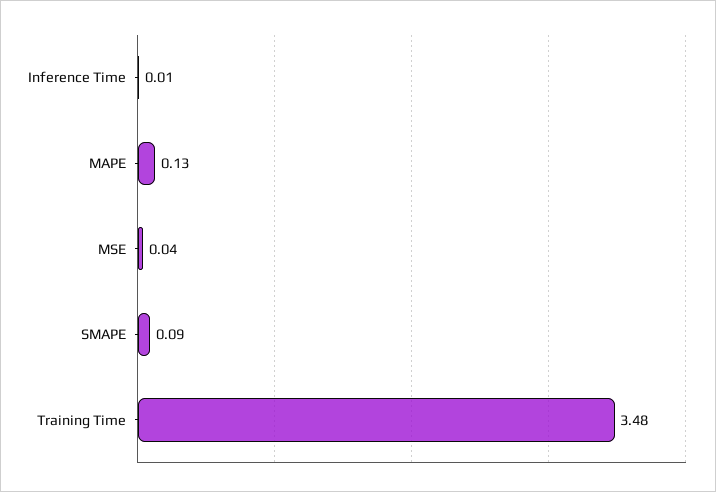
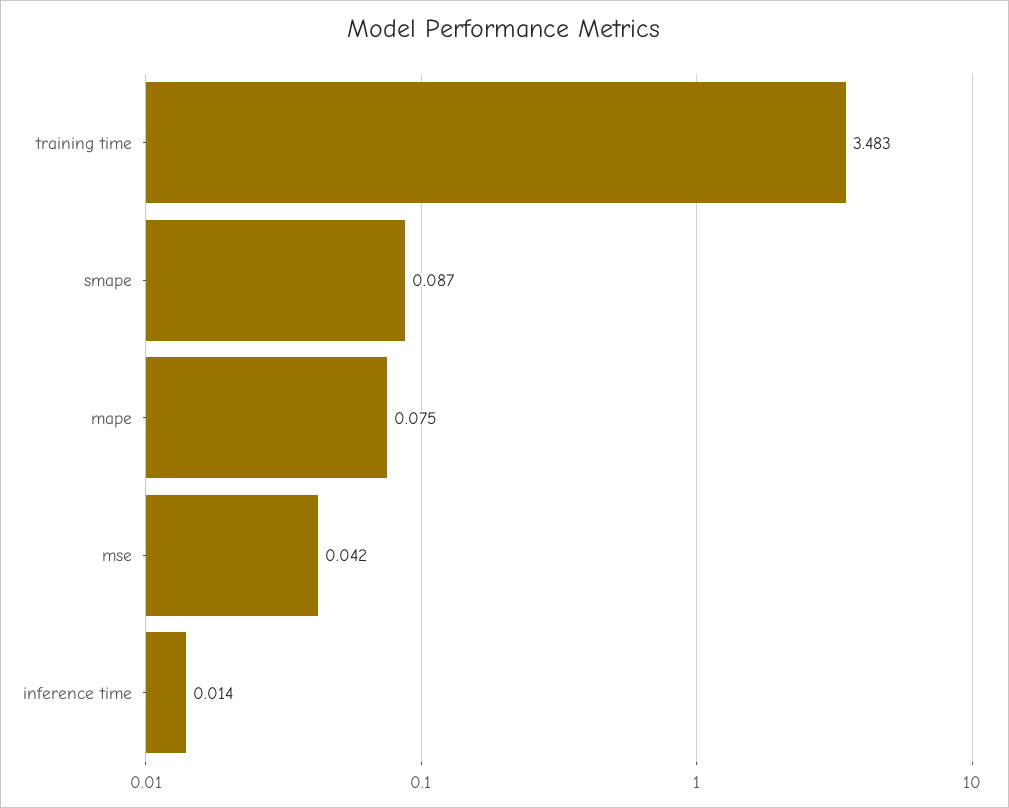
  {
    "Inference Time": 0.014,
-   "MAPE": 0.13,
+   "MAPE": 0.075,
    "MSE": 0.042,
    "SMAPE": 0.087,
    "Training Time": 3.483
  }

